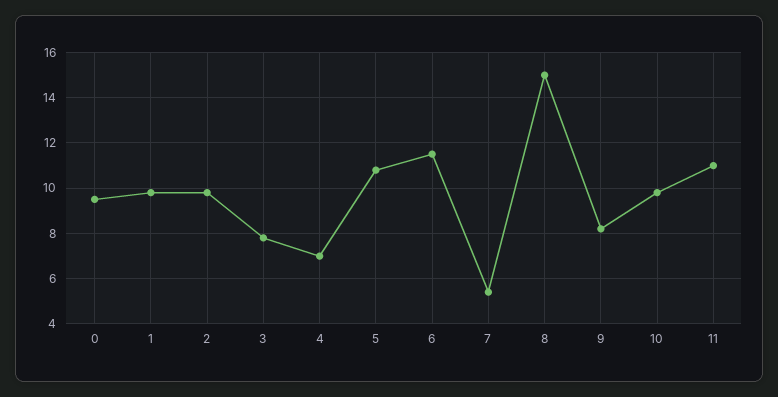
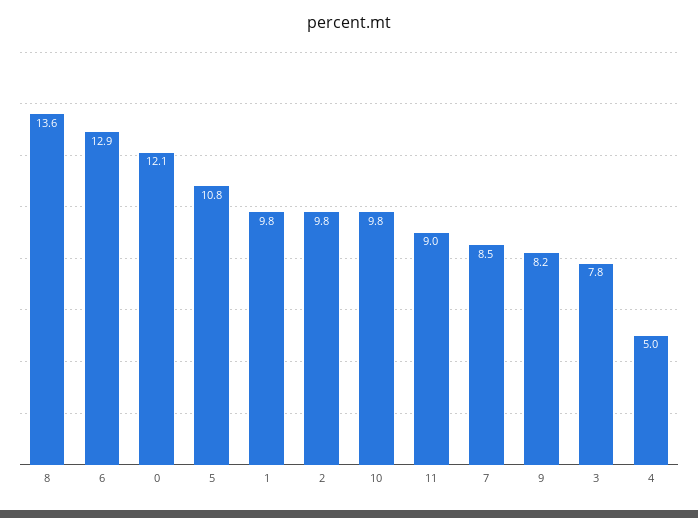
  {
-   "0": 9.5,
+   "0": 12.1,
    "1": 9.8,
    "2": 9.8,
    "3": 7.8,
-   "4": 7,
+   "4": 5,
    "5": 10.8,
-   "6": 11.5,
+   "6": 12.9,
-   "7": 5.5,
+   "7": 8.5,
-   "8": 15,
+   "8": 13.6,
    "9": 8.2,
    "10": 9.8,
-   "11": 11
+   "11": 9
  }

